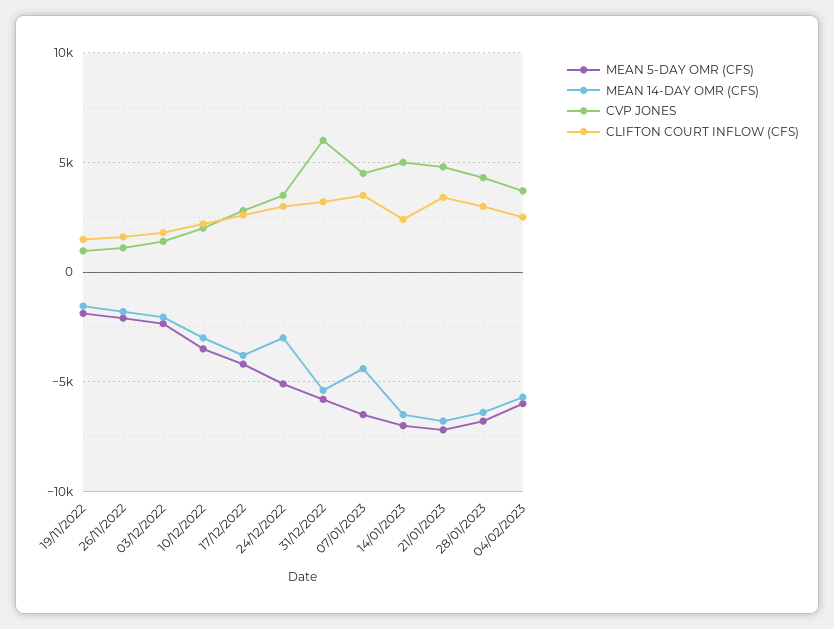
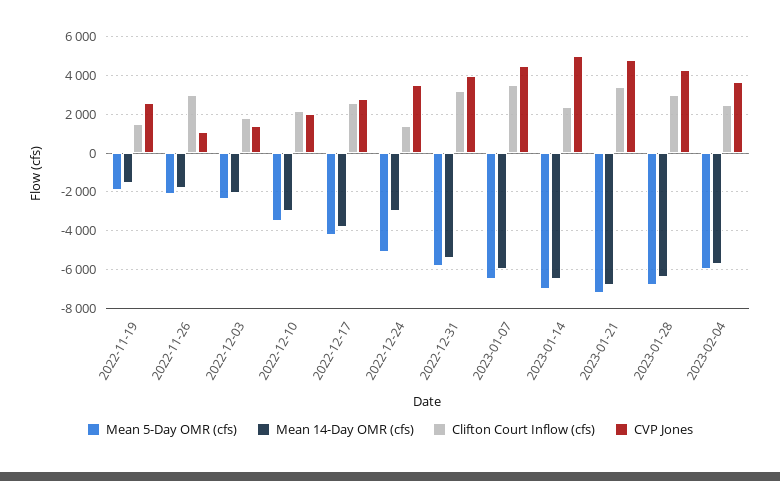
  {
    "MEAN 5-DAY OMR (CFS)": {
      "19/11/2022": -2000,
      "26/11/2022": -2000,
      "03/12/2022": -2500,
      "10/12/2022": -3500,
      "17/12/2022": -4000,
      "24/12/2022": -5000,
      "31/12/2022": -6000,
      "07/01/2023": -6500,
      "14/01/2023": -7000,
      "21/01/2023": -7000,
      "28/01/2023": -7000,
      "04/02/2023": -6000
    },
    "MEAN 14-DAY OMR (CFS)": {
      "19/11/2022": -1500,
      "26/11/2022": -2000,
      "03/12/2022": -2000,
      "10/12/2022": -3000,
      "17/12/2022": -4000,
      "24/12/2022": -3000,
      "31/12/2022": -5500,
-     "07/01/2023": -4500,
+     "07/01/2023": -6000,
      "14/01/2023": -6500,
      "21/01/2023": -7000,
      "28/01/2023": -6500,
      "04/02/2023": -5500
    },
    "CVP JONES": {
-     "19/11/2022": 1000,
+     "19/11/2022": 2500,
      "26/11/2022": 1000,
      "03/12/2022": 1500,
      "10/12/2022": 2000,
      "17/12/2022": 3000,
      "24/12/2022": 3500,
-     "31/12/2022": 6000,
+     "31/12/2022": 4000,
      "07/01/2023": 4500,
      "14/01/2023": 5000,
      "21/01/2023": 5000,
      "28/01/2023": 4500,
      "04/02/2023": 3500
    },
    "CLIFTON COURT INFLOW (CFS)": {
      "19/11/2022": 1500,
-     "26/11/2022": 1500,
+     "26/11/2022": 3000,
      "03/12/2022": 2000,
      "10/12/2022": 2000,
      "17/12/2022": 2500,
-     "24/12/2022": 3000,
+     "24/12/2022": 1500,
      "31/12/2022": 3000,
      "07/01/2023": 3500,
      "14/01/2023": 2500,
      "21/01/2023": 3500,
      "28/01/2023": 3000,
      "04/02/2023": 2500
    }
  }

